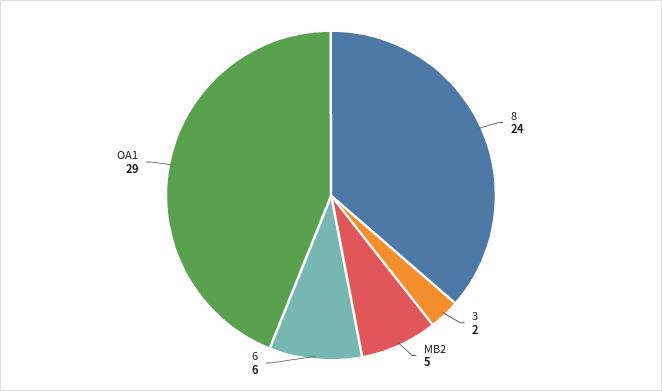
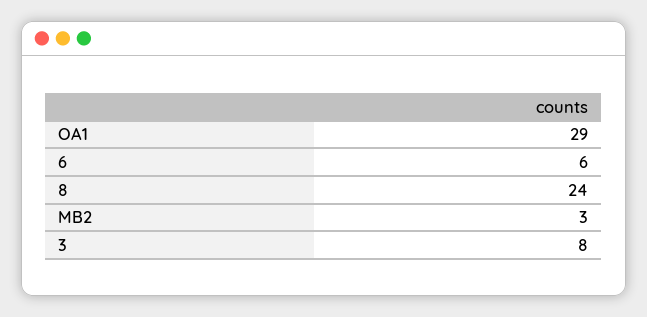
  {
    "8": 24,
-   "3": 2,
+   "3": 8,
-   "MB2": 5,
+   "MB2": 3,
    "6": 6,
    "OA1": 29
  }

